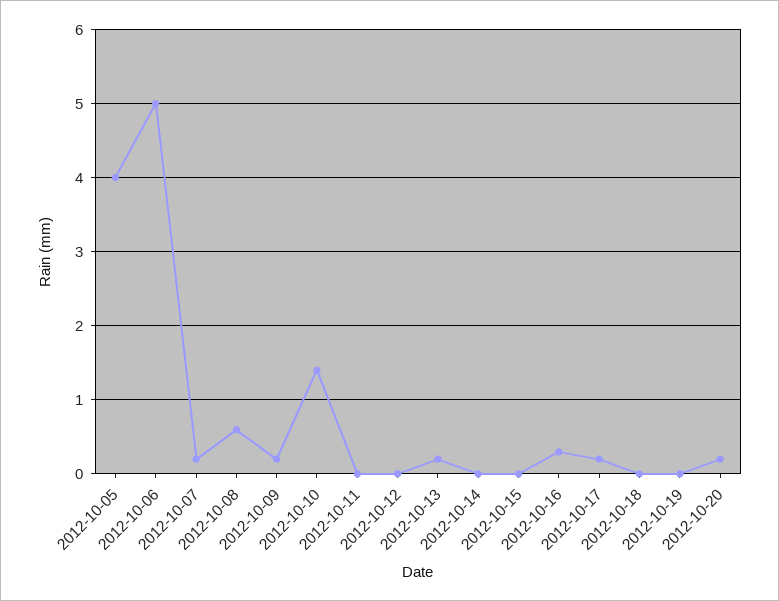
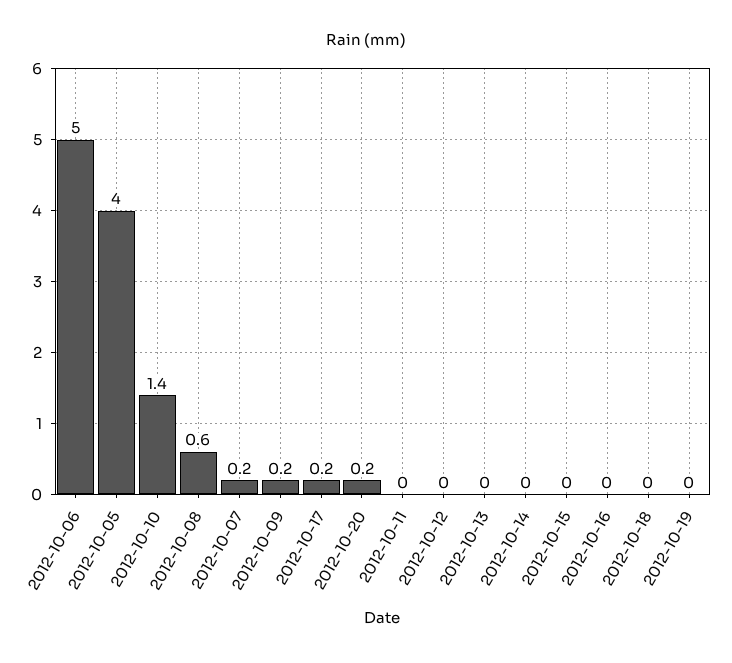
  {
    "2012-10-05": 4,
    "2012-10-06": 5,
    "2012-10-07": 0.2,
    "2012-10-08": 0.6,
    "2012-10-09": 0.2,
    "2012-10-10": 1.4,
    "2012-10-11": 0,
    "2012-10-12": 0,
-   "2012-10-13": 0.2,
+   "2012-10-13": 0,
    "2012-10-14": 0,
    "2012-10-15": 0,
-   "2012-10-16": 0.3,
+   "2012-10-16": 0,
    "2012-10-17": 0.2,
    "2012-10-18": 0,
    "2012-10-19": 0,
    "2012-10-20": 0.2
  }

